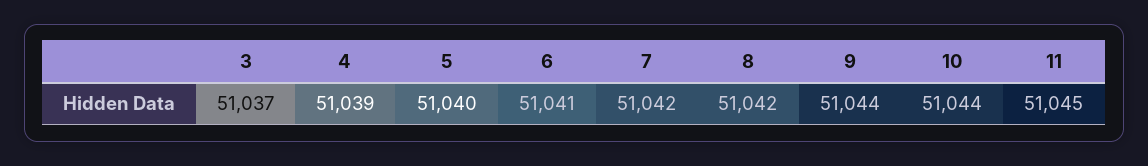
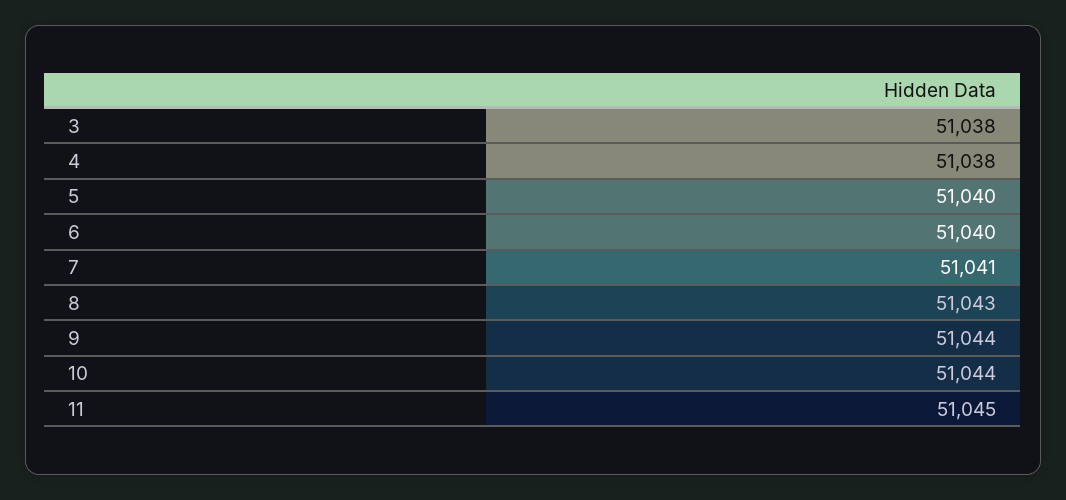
  {
-   "3": 51037,
+   "3": 51038,
-   "4": 51039,
+   "4": 51038,
    "5": 51040,
-   "6": 51041,
+   "6": 51040,
-   "7": 51042,
+   "7": 51041,
-   "8": 51042,
+   "8": 51043,
    "9": 51044,
    "10": 51044,
    "11": 51045
  }

